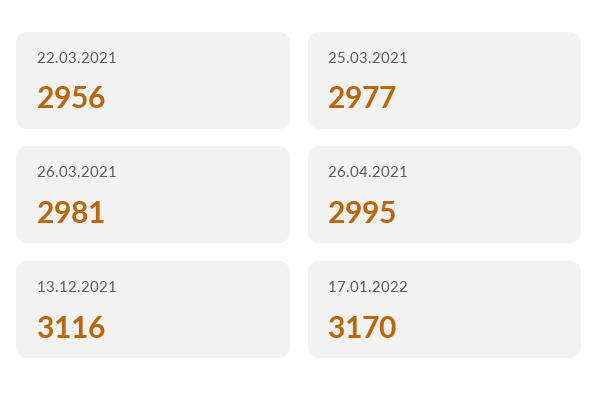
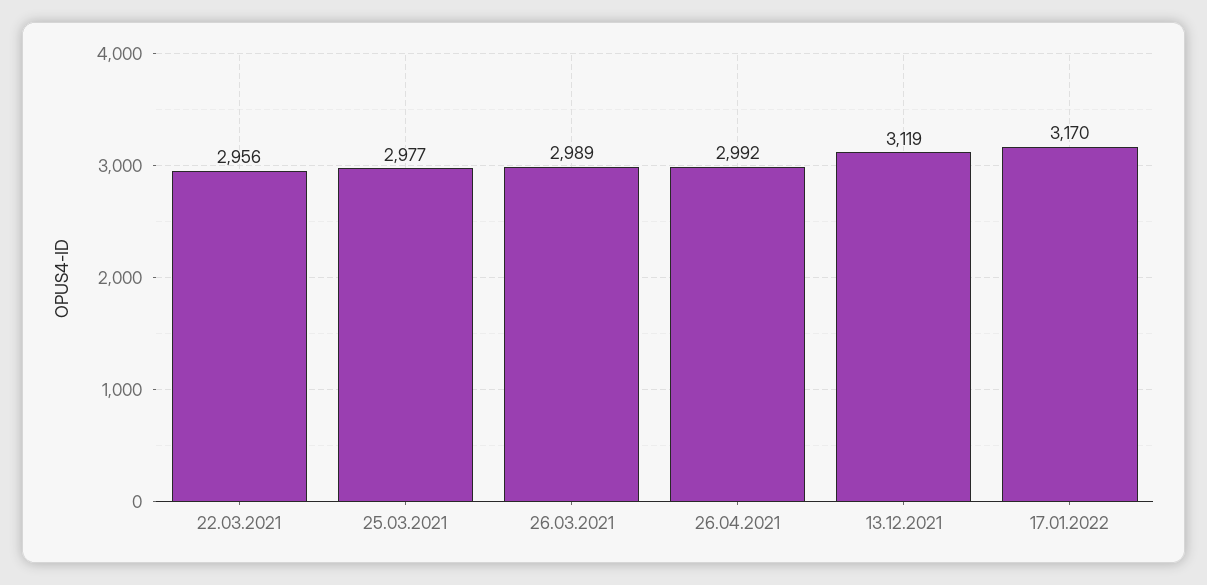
  {
    "22.03.2021": 2956,
    "25.03.2021": 2977,
-   "26.03.2021": 2981,
+   "26.03.2021": 2989,
-   "26.04.2021": 2995,
+   "26.04.2021": 2992,
-   "13.12.2021": 3116,
+   "13.12.2021": 3119,
    "17.01.2022": 3170
  }

